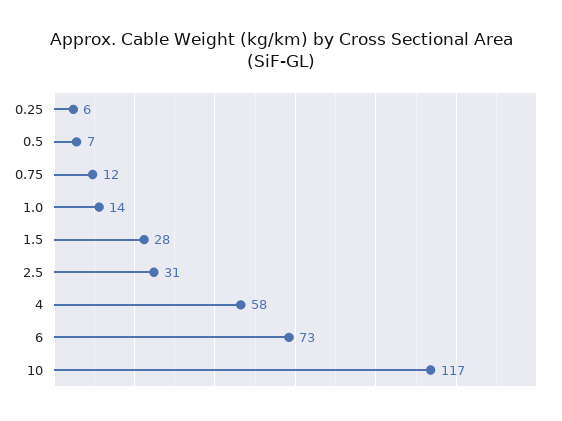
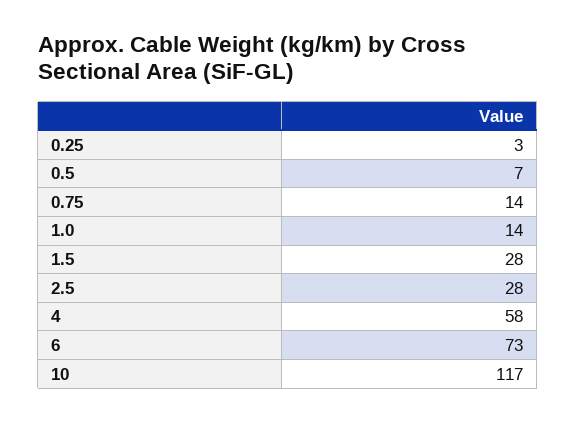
  {
-   "0.25": 6,
+   "0.25": 3,
    "0.5": 7,
-   "0.75": 12,
+   "0.75": 14,
    "1.0": 14,
    "1.5": 28,
-   "2.5": 31,
+   "2.5": 28,
    "4": 58,
    "6": 73,
    "10": 117
  }

